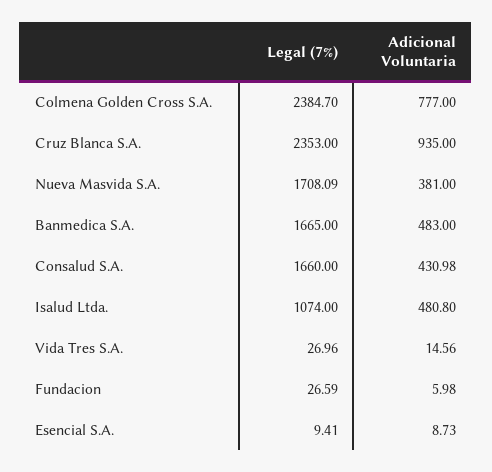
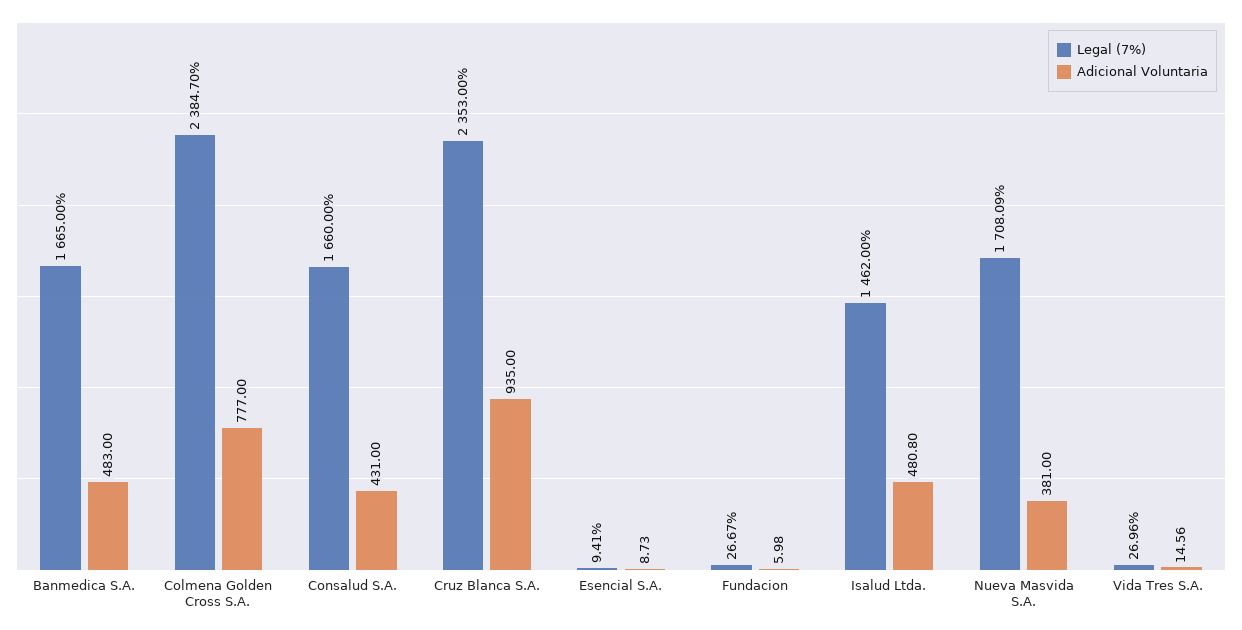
  {
    "Legal (7%)": {
      "Colmena Golden Cross S.A.": 2384.7,
      "Cruz Blanca S.A.": 2353,
      "Nueva Masvida S.A.": 1708.09,
      "Banmedica S.A.": 1665,
      "Consalud S.A.": 1660,
-     "Isalud Ltda.": 1074,
+     "Isalud Ltda.": 1462,
      "Vida Tres S.A.": 26.96,
-     "Fundacion": 26.59,
+     "Fundacion": 26.67,
      "Esencial S.A.": 9.41
    },
    "Adicional Voluntaria": {
      "Colmena Golden Cross S.A.": 777,
      "Cruz Blanca S.A.": 935,
      "Nueva Masvida S.A.": 381,
      "Banmedica S.A.": 483,
-     "Consalud S.A.": 430.98,
+     "Consalud S.A.": 431,
      "Isalud Ltda.": 480.8,
      "Vida Tres S.A.": 14.56,
      "Fundacion": 5.98,
      "Esencial S.A.": 8.73
    }
  }

